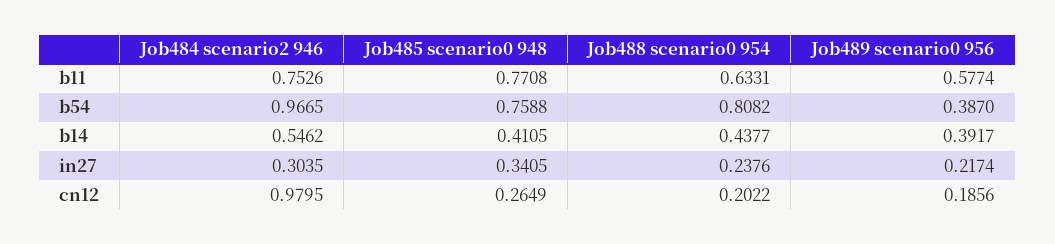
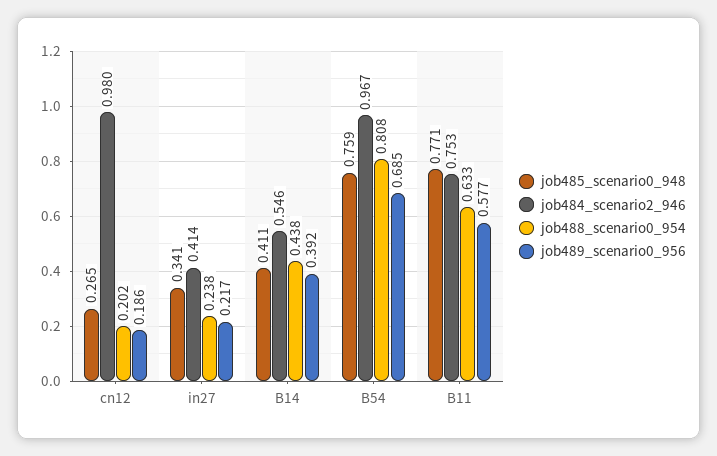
  {
    "Job484 scenario2 946": {
      "b11": 0.7526,
      "b54": 0.9665,
      "b14": 0.5462,
-     "in27": 0.3035,
+     "in27": 0.414,
      "cn12": 0.9795
    },
    "Job485 scenario0 948": {
      "b11": 0.7708,
      "b54": 0.7588,
      "b14": 0.4105,
      "in27": 0.3405,
      "cn12": 0.2649
    },
    "Job488 scenario0 954": {
      "b11": 0.6331,
      "b54": 0.8082,
      "b14": 0.4377,
      "in27": 0.2376,
      "cn12": 0.2022
    },
    "Job489 scenario0 956": {
      "b11": 0.5774,
-     "b54": 0.387,
+     "b54": 0.685,
      "b14": 0.3917,
      "in27": 0.2174,
      "cn12": 0.1856
    }
  }

